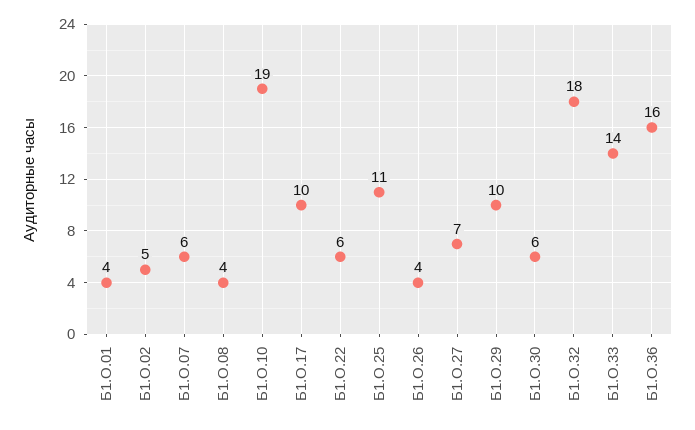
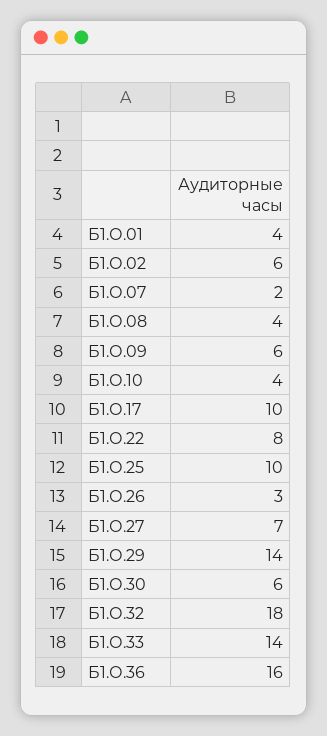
  {
    "Б1.О.01": 4,
-   "Б1.О.02": 5,
+   "Б1.О.02": 6,
-   "Б1.О.07": 6,
+   "Б1.О.07": 2,
    "Б1.О.08": 4,
-   "Б1.О.10": 19,
+   "Б1.О.10": 4,
    "Б1.О.17": 10,
-   "Б1.О.22": 6,
+   "Б1.О.22": 8,
-   "Б1.О.25": 11,
+   "Б1.О.25": 10,
-   "Б1.О.26": 4,
+   "Б1.О.26": 3,
    "Б1.О.27": 7,
-   "Б1.О.29": 10,
+   "Б1.О.29": 14,
    "Б1.О.30": 6,
    "Б1.О.32": 18,
    "Б1.О.33": 14,
-   "Б1.О.36": 16
+   "Б1.О.36": 16,
+   "Б1.О.09": 6
  }

